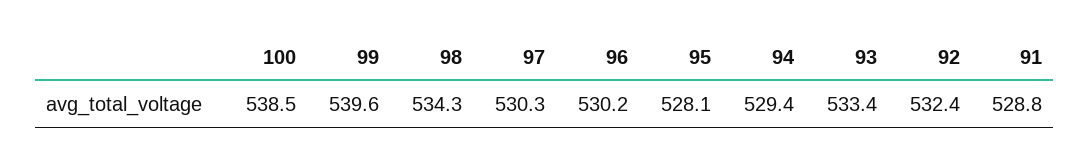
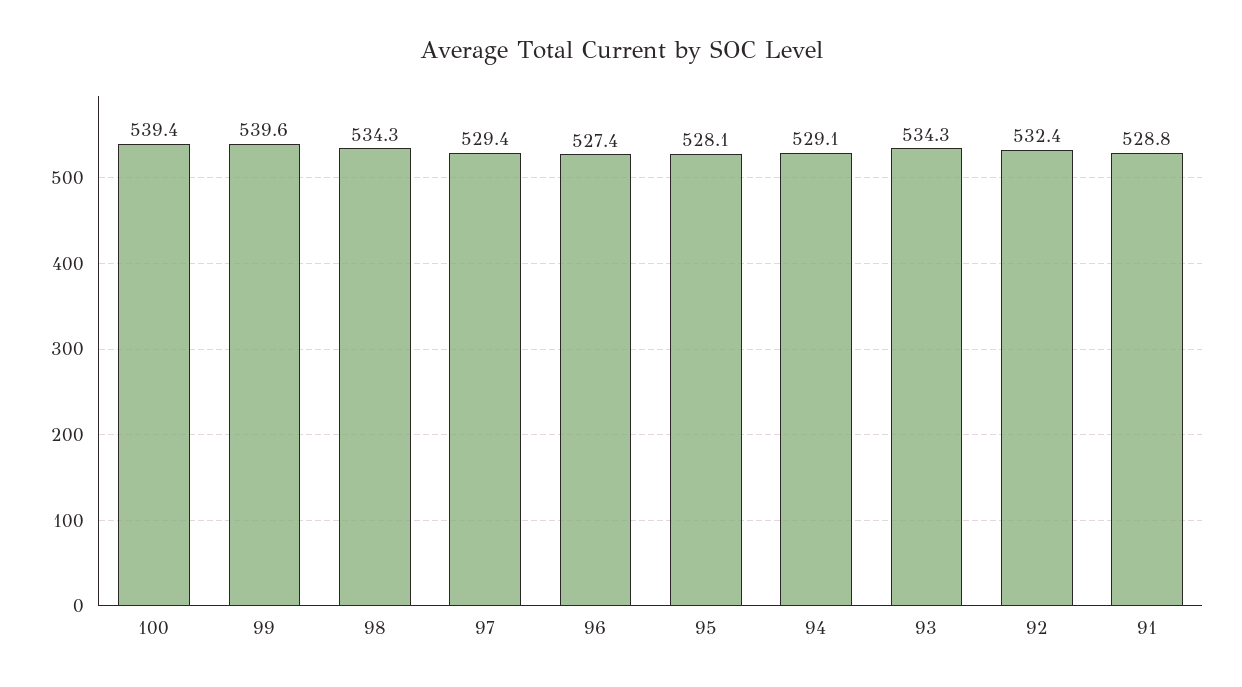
  {
-   "100": 538.5,
+   "100": 539.4,
    "99": 539.6,
    "98": 534.3,
-   "97": 530.3,
+   "97": 529.4,
-   "96": 530.2,
+   "96": 527.4,
    "95": 528.1,
-   "94": 529.4,
+   "94": 529.1,
-   "93": 533.4,
+   "93": 534.3,
    "92": 532.4,
    "91": 528.8
  }

